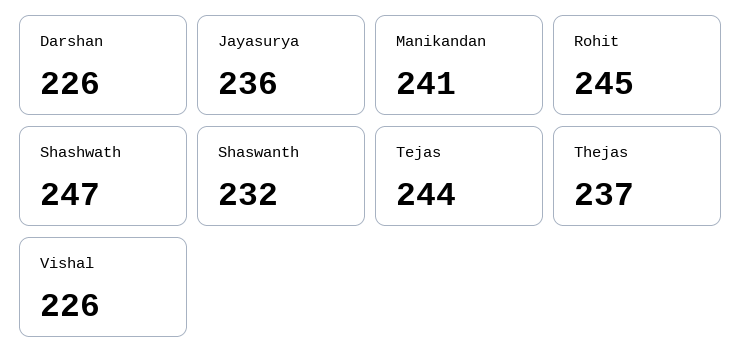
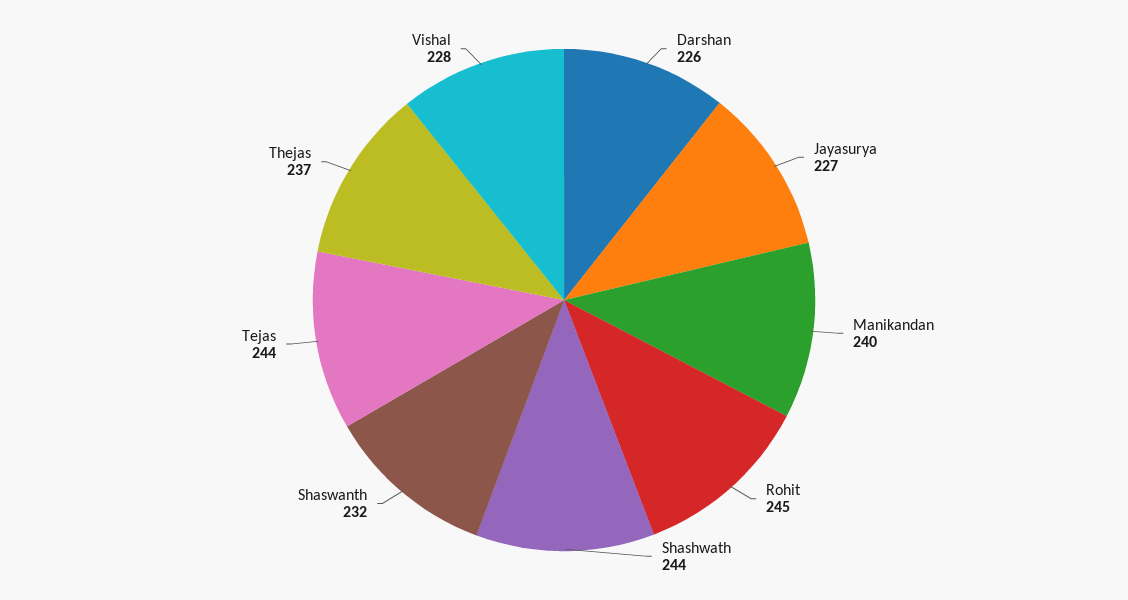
  {
    "Darshan": 226,
-   "Jayasurya": 236,
+   "Jayasurya": 227,
-   "Manikandan": 241,
+   "Manikandan": 240,
    "Rohit": 245,
-   "Shashwath": 247,
+   "Shashwath": 244,
    "Shaswanth": 232,
    "Tejas": 244,
    "Thejas": 237,
-   "Vishal": 226
+   "Vishal": 228
  }

